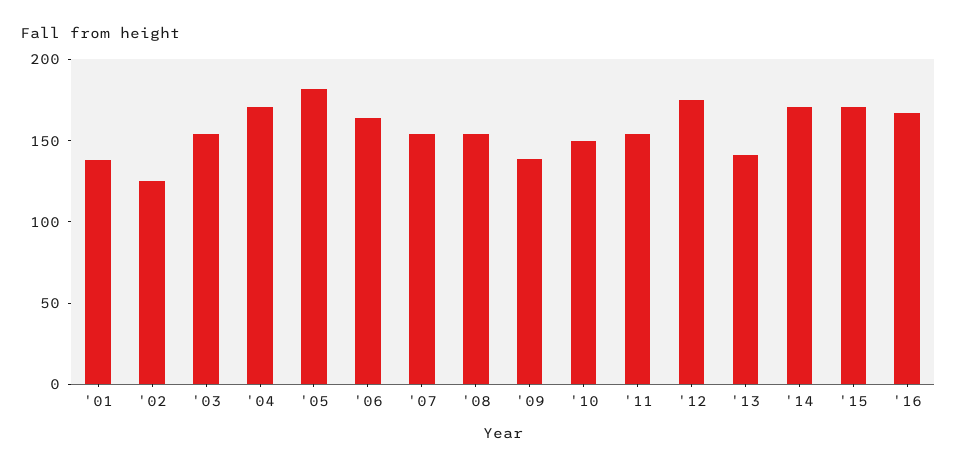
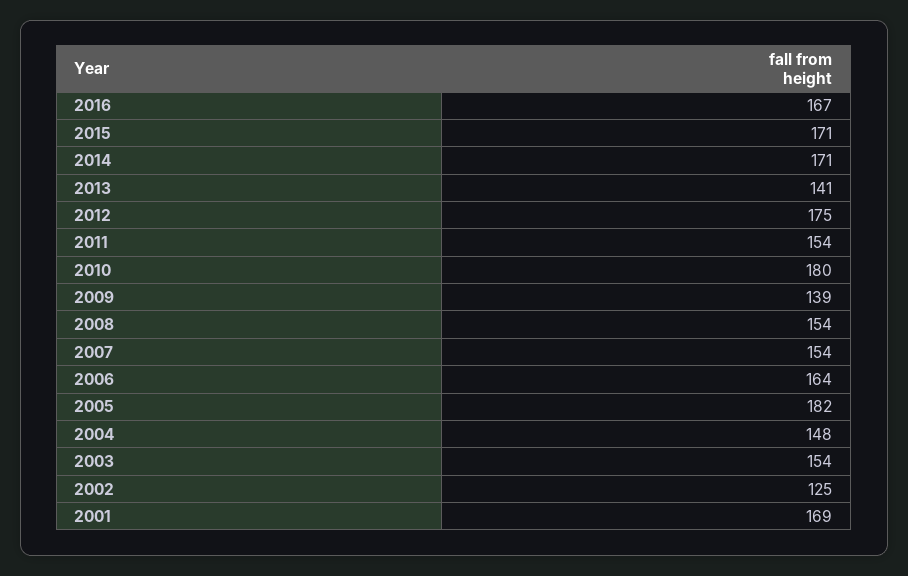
  {
-   "'01": 140,
+   "'01": 169,
    "'02": 125,
    "'03": 154,
-   "'04": 170,
+   "'04": 148,
    "'05": 182,
    "'06": 164,
    "'07": 154,
    "'08": 154,
    "'09": 139,
-   "'10": 150,
+   "'10": 180,
    "'11": 154,
    "'12": 175,
    "'13": 141,
    "'14": 171,
    "'15": 171,
    "'16": 167
  }

